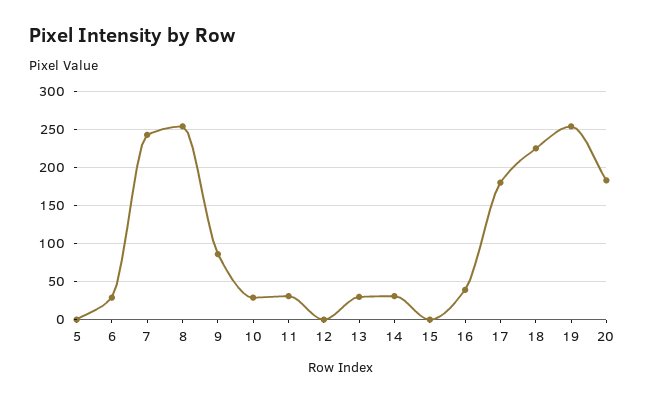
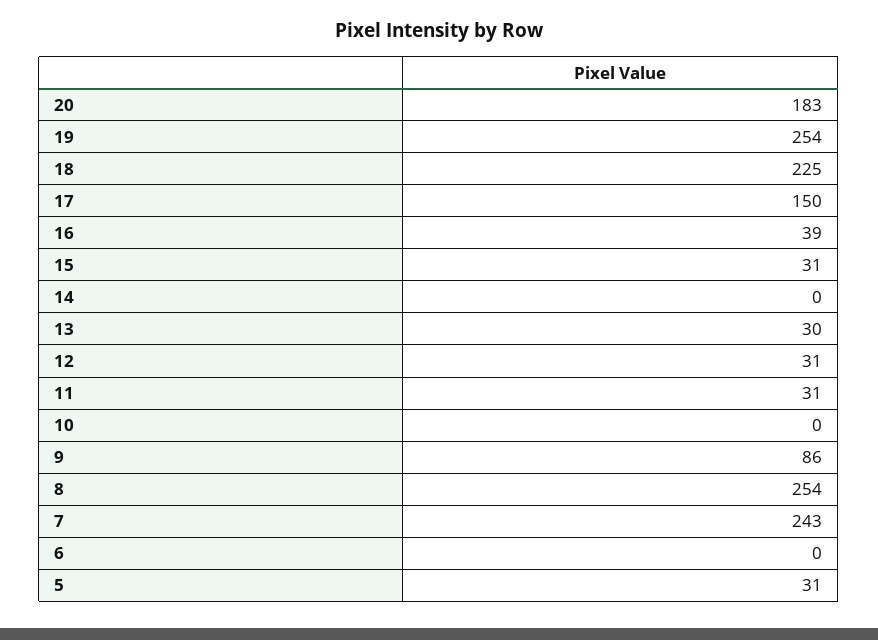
  {
-   "5": 0,
+   "5": 31,
-   "6": 30,
+   "6": 0,
    "7": 243,
    "8": 254,
    "9": 86,
-   "10": 30,
+   "10": 0,
    "11": 31,
-   "12": 0,
+   "12": 31,
    "13": 30,
-   "14": 30,
+   "14": 0,
-   "15": 0,
+   "15": 31,
    "16": 39,
-   "17": 180,
+   "17": 150,
    "18": 225,
    "19": 254,
    "20": 183
  }

